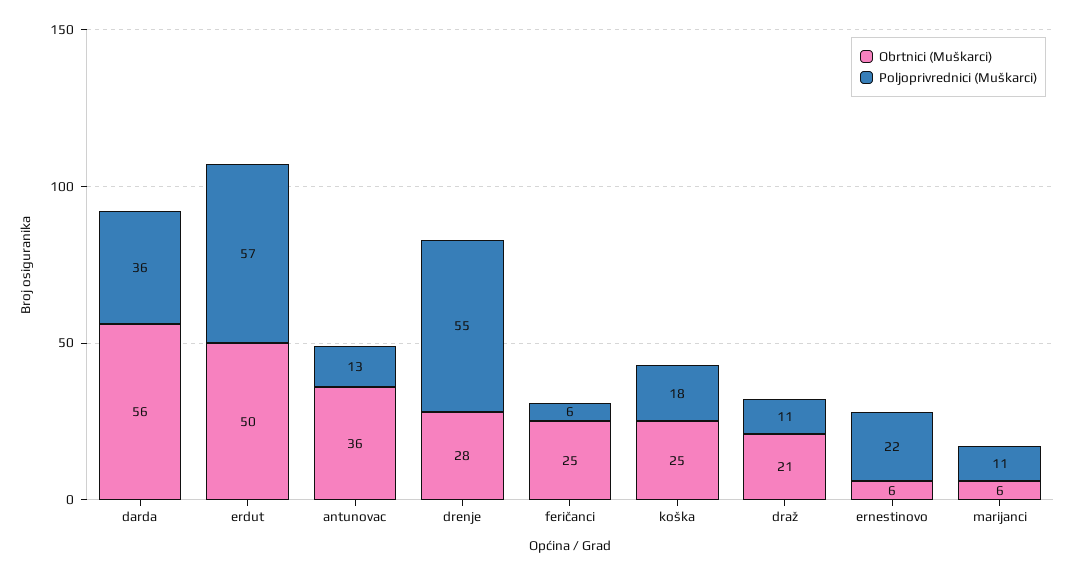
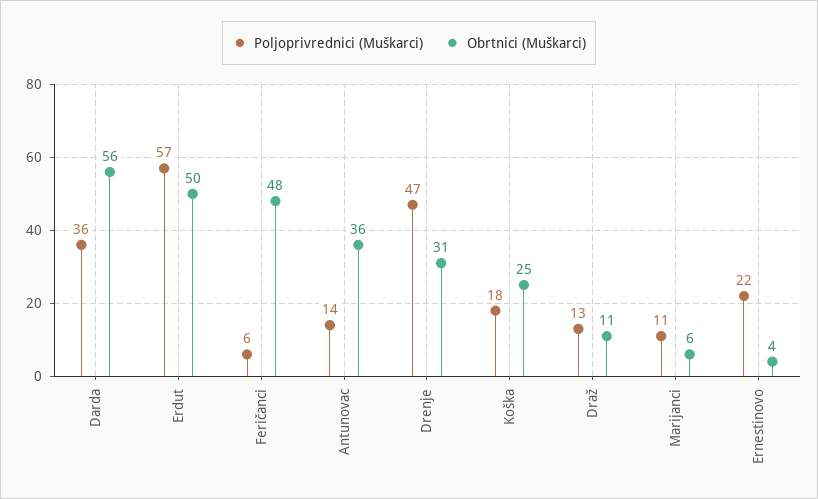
  {
    "Obrtnici (Muškarci)": {
      "darda": 56,
      "erdut": 50,
      "antunovac": 36,
-     "drenje": 28,
+     "drenje": 31,
-     "feričanci": 25,
+     "feričanci": 48,
      "koška": 25,
-     "draž": 21,
+     "draž": 11,
-     "ernestinovo": 6,
+     "ernestinovo": 4,
      "marijanci": 6
    },
    "Poljoprivrednici (Muškarci)": {
      "darda": 36,
      "erdut": 57,
-     "antunovac": 13,
+     "antunovac": 14,
-     "drenje": 55,
+     "drenje": 47,
      "feričanci": 6,
      "koška": 18,
-     "draž": 11,
+     "draž": 13,
      "ernestinovo": 22,
      "marijanci": 11
    }
  }

